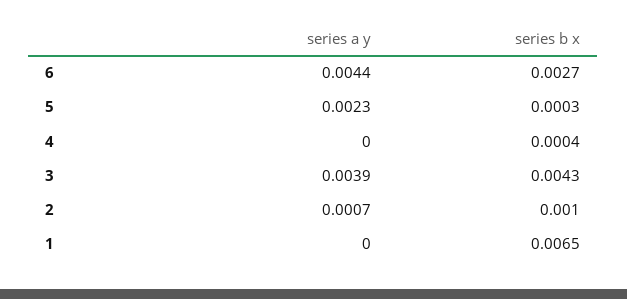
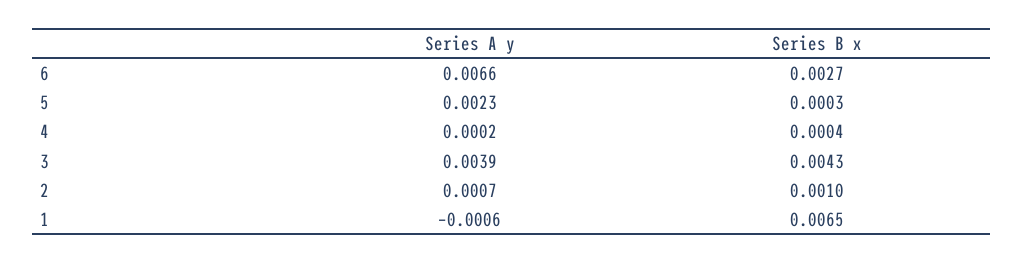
  {
    "series a y": {
-     "6": 0.0044,
+     "6": 0.0066,
      "5": 0.0023,
-     "4": 0,
+     "4": 0.0002,
      "3": 0.0039,
      "2": 0.0007,
-     "1": 0
+     "1": -0.0006
    },
    "series b x": {
      "6": 0.0027,
      "5": 0.0003,
      "4": 0.0004,
      "3": 0.0043,
      "2": 0.001,
      "1": 0.0065
    }
  }

